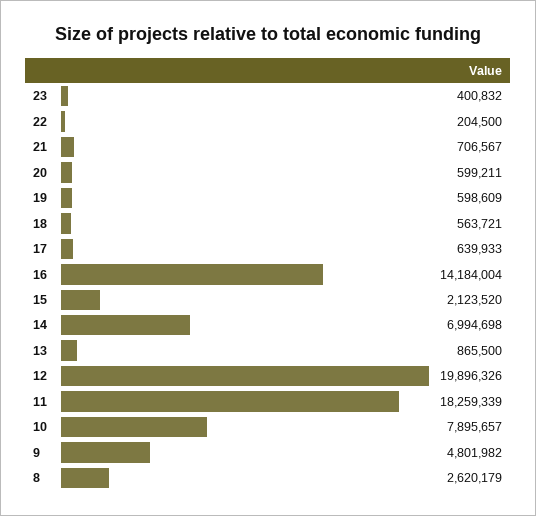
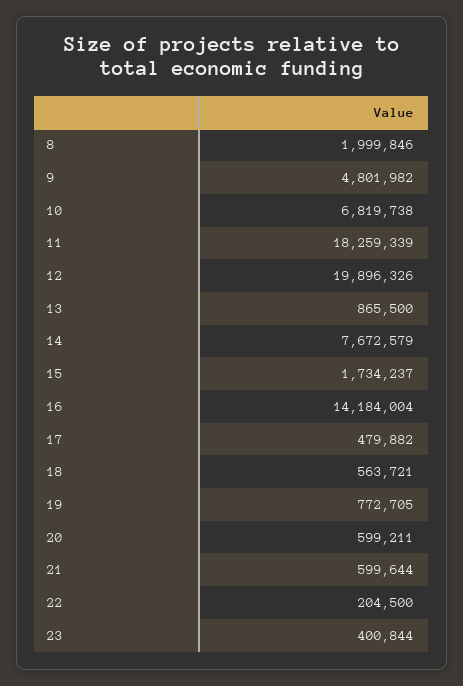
  {
-   "23": 400832,
+   "23": 400844,
    "22": 204500,
-   "21": 706567,
+   "21": 599644,
    "20": 599211,
-   "19": 598609,
+   "19": 772705,
    "18": 563721,
-   "17": 639933,
+   "17": 479882,
    "16": 14184004,
-   "15": 2123520,
+   "15": 1734237,
-   "14": 6994698,
+   "14": 7672579,
    "13": 865500,
    "12": 19896326,
    "11": 18259339,
-   "10": 7895657,
+   "10": 6819738,
    "9": 4801982,
-   "8": 2620179
+   "8": 1999846
  }

